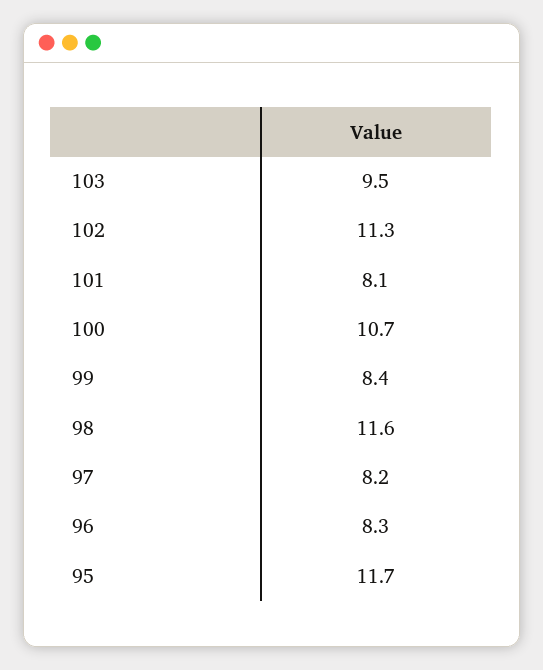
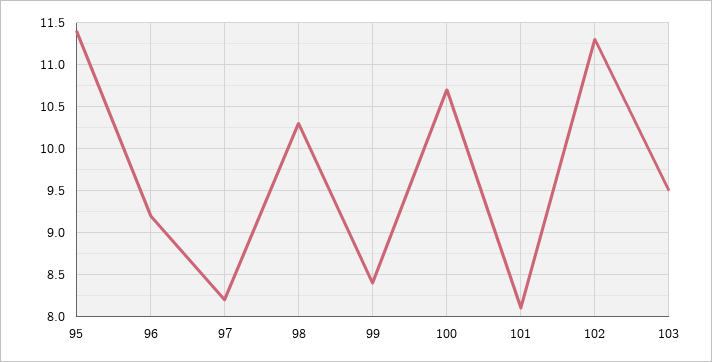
  {
    "103": 9.5,
    "102": 11.3,
    "101": 8.1,
    "100": 10.7,
    "99": 8.4,
-   "98": 11.6,
+   "98": 10.3,
    "97": 8.2,
-   "96": 8.3,
+   "96": 9.2,
-   "95": 11.7
+   "95": 11.4
  }

